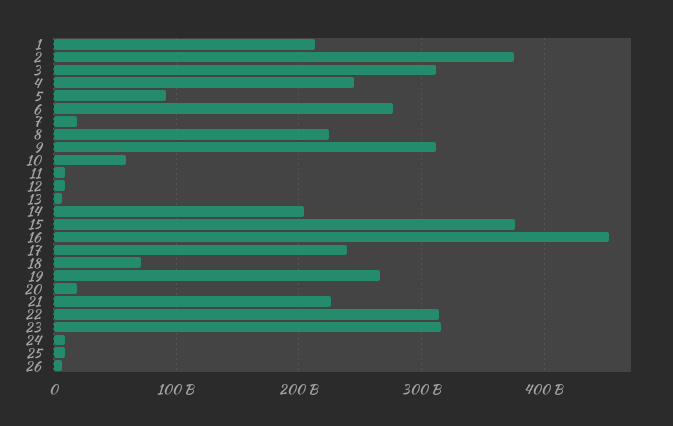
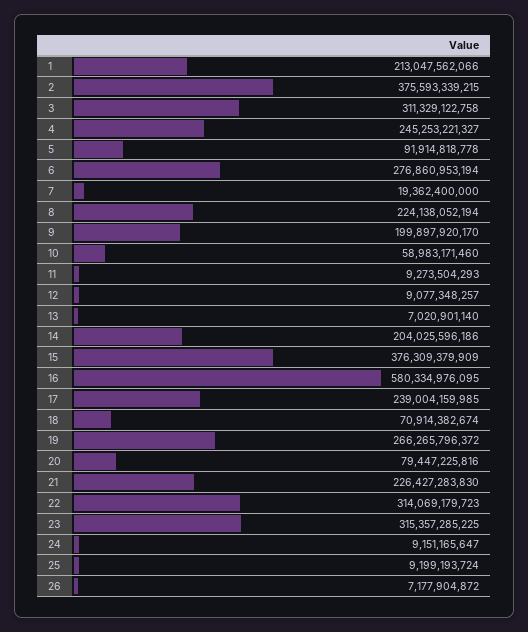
  {
    "1": 213047562066,
    "2": 375593339215,
    "3": 311329122758,
    "4": 245253221327,
    "5": 91914818778,
    "6": 276860953194,
    "7": 19362400000,
    "8": 224138052194,
-   "9": 310000000000,
+   "9": 199897920170,
    "10": 58983171460,
    "11": 9273504293,
    "12": 9077348257,
    "13": 7020901140,
    "14": 204025596186,
    "15": 376309379909,
-   "16": 450000000000,
+   "16": 580334976095,
    "17": 239004159985,
    "18": 70914382674,
    "19": 266265796372,
-   "20": 20000000000,
+   "20": 79447225816,
    "21": 226427283830,
    "22": 314069179723,
    "23": 315357285225,
    "24": 9151165647,
    "25": 9199193724,
    "26": 7177904872
  }

